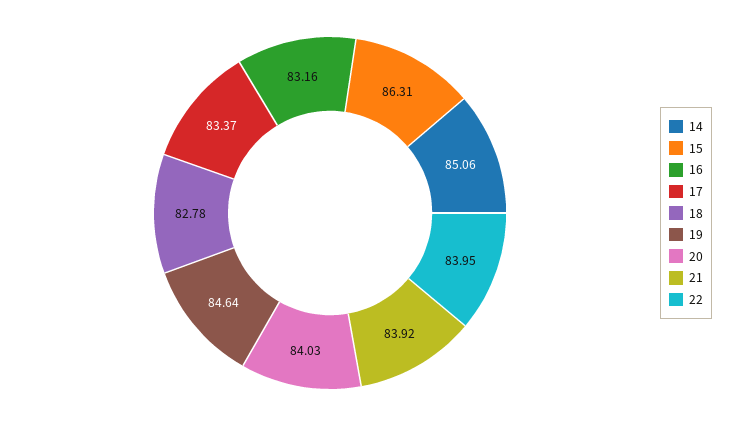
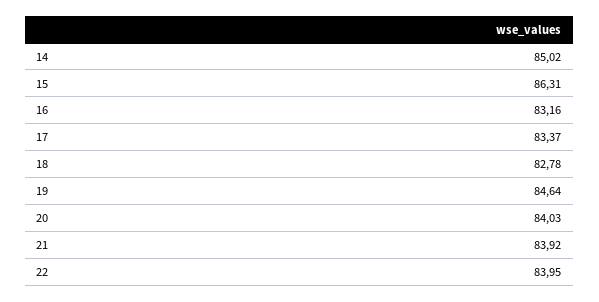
  {
-   "14": 85.06,
+   "14": 85.02,
    "15": 86.31,
    "16": 83.16,
    "17": 83.37,
    "18": 82.78,
    "19": 84.64,
    "20": 84.03,
    "21": 83.92,
    "22": 83.95
  }

